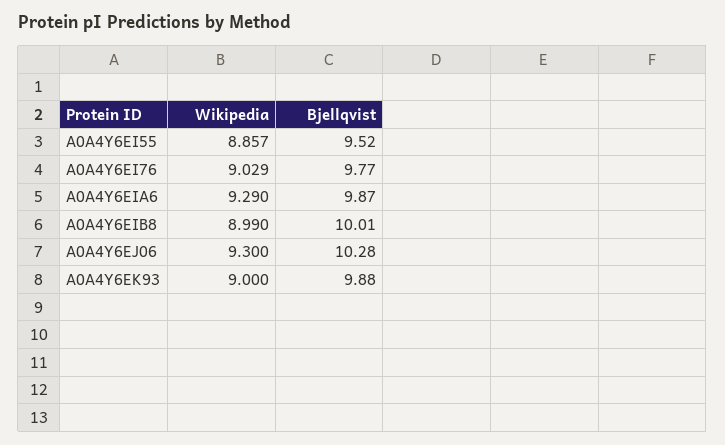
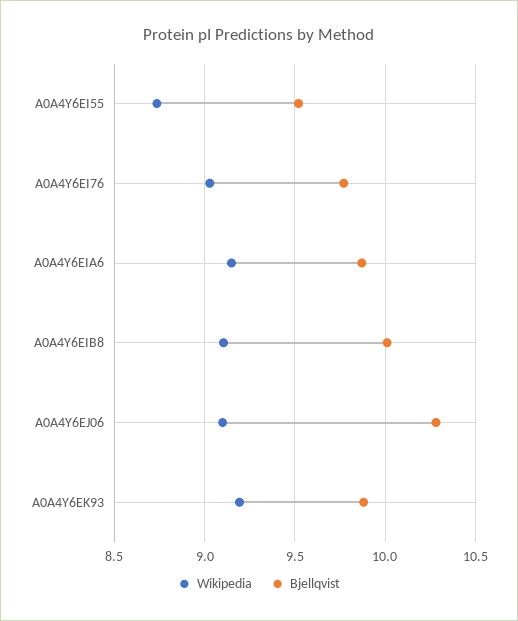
  {
    "Wikipedia": {
-     "A0A4Y6EI55": 8.857,
+     "A0A4Y6EI55": 8.75,
      "A0A4Y6EI76": 9.029,
-     "A0A4Y6EIA6": 9.29,
+     "A0A4Y6EIA6": 9.15,
-     "A0A4Y6EIB8": 8.99,
+     "A0A4Y6EIB8": 9.1,
-     "A0A4Y6EJ06": 9.3,
+     "A0A4Y6EJ06": 9.1,
-     "A0A4Y6EK93": 9
+     "A0A4Y6EK93": 9.2
    },
    "Bjellqvist": {
      "A0A4Y6EI55": 9.52,
      "A0A4Y6EI76": 9.77,
      "A0A4Y6EIA6": 9.87,
      "A0A4Y6EIB8": 10.01,
      "A0A4Y6EJ06": 10.28,
      "A0A4Y6EK93": 9.88
    }
  }

